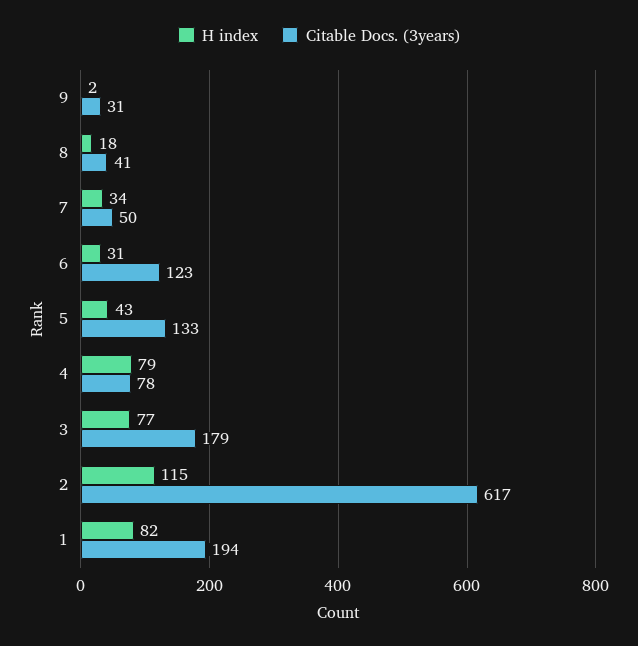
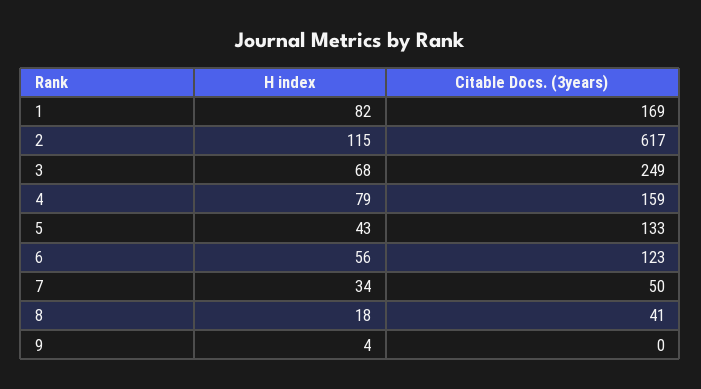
  {
    "H index": {
-     "9": 2,
+     "9": 4,
      "8": 18,
      "7": 34,
-     "6": 31,
+     "6": 56,
      "5": 43,
      "4": 79,
-     "3": 77,
+     "3": 68,
      "2": 115,
      "1": 82
    },
    "Citable Docs. (3years)": {
-     "9": 31,
+     "9": 0,
      "8": 41,
      "7": 50,
      "6": 123,
      "5": 133,
-     "4": 78,
+     "4": 159,
-     "3": 179,
+     "3": 249,
      "2": 617,
-     "1": 194
+     "1": 169
    }
  }

